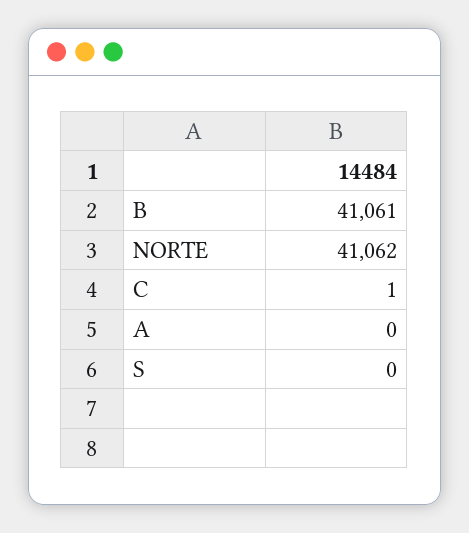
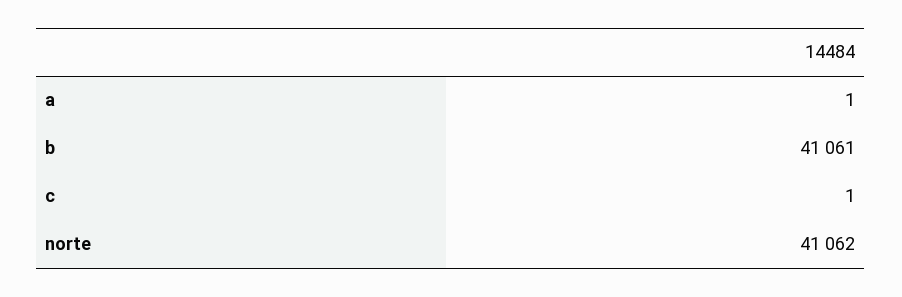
  {
    "B": 41061,
    "NORTE": 41062,
    "C": 1,
-   "A": 0,
+   "A": 1
-   "S": 0
  }

